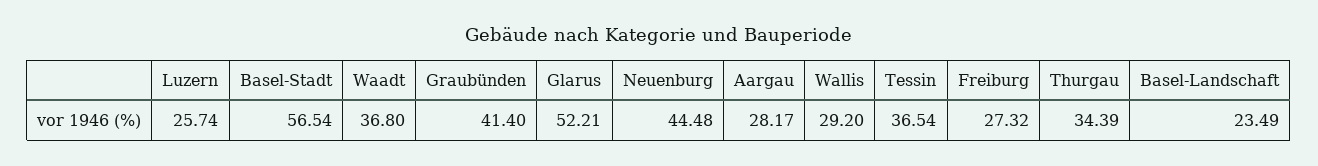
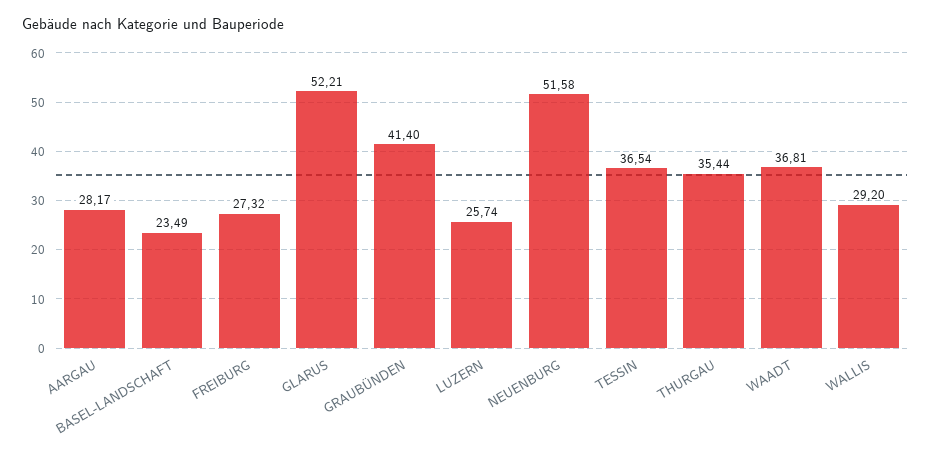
  {
    "Luzern": 25.74,
-   "Basel-Stadt": 56.54,
-   "Waadt": 36.8,
+   "Waadt": 36.81,
    "Graubünden": 41.4,
    "Glarus": 52.21,
-   "Neuenburg": 44.48,
+   "Neuenburg": 51.58,
    "Aargau": 28.17,
    "Wallis": 29.2,
    "Tessin": 36.54,
    "Freiburg": 27.32,
-   "Thurgau": 34.39,
+   "Thurgau": 35.44,
    "Basel-Landschaft": 23.49
  }

